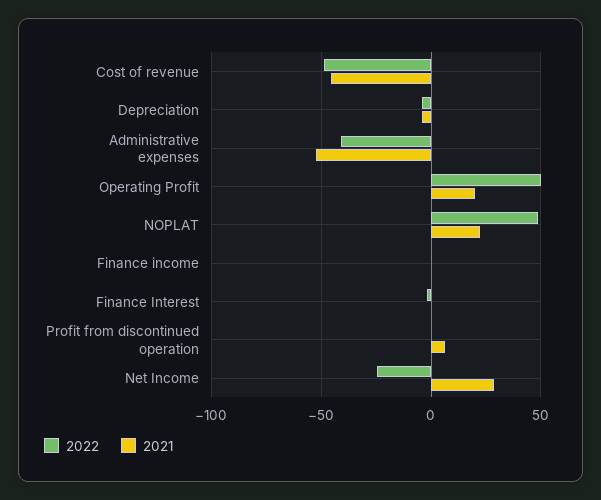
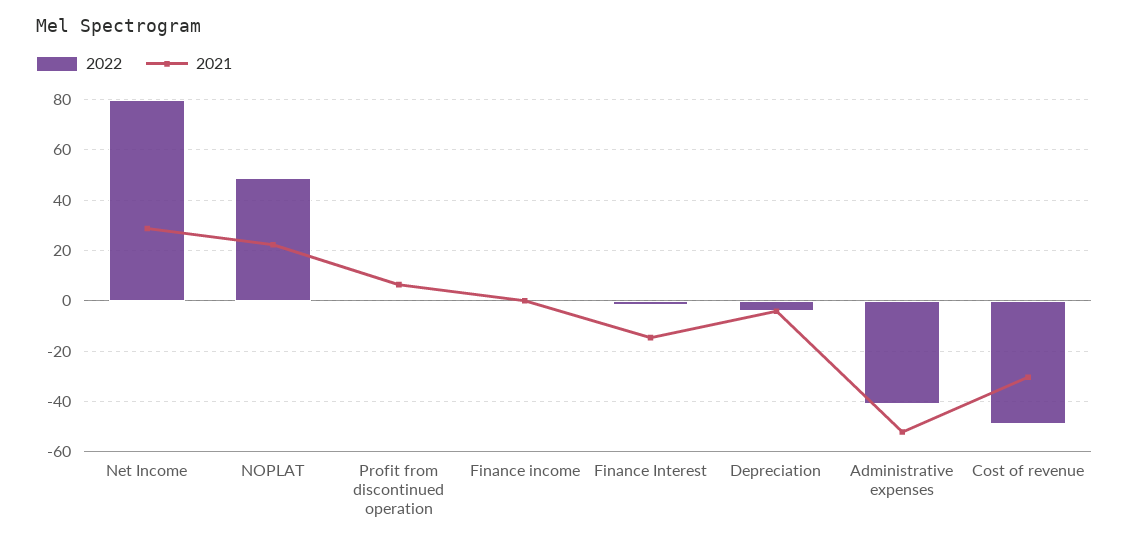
  {
    "2022": {
      "Cost of revenue": -47.5,
      "Depreciation": -5,
      "Administrative expenses": -40,
-     "Operating Profit": 50,
      "NOPLAT": 47.5,
      "Finance income": 0,
      "Finance Interest": -2.5,
      "Profit from discontinued operation": 0,
-     "Net Income": -25
+     "Net Income": 80
    },
    "2021": {
-     "Cost of revenue": -45,
+     "Cost of revenue": -30,
      "Depreciation": -5,
      "Administrative expenses": -52.5,
-     "Operating Profit": 20,
      "NOPLAT": 22.5,
      "Finance income": 0,
-     "Finance Interest": 0,
+     "Finance Interest": -15,
      "Profit from discontinued operation": 7.5,
      "Net Income": 27.5
    }
  }

